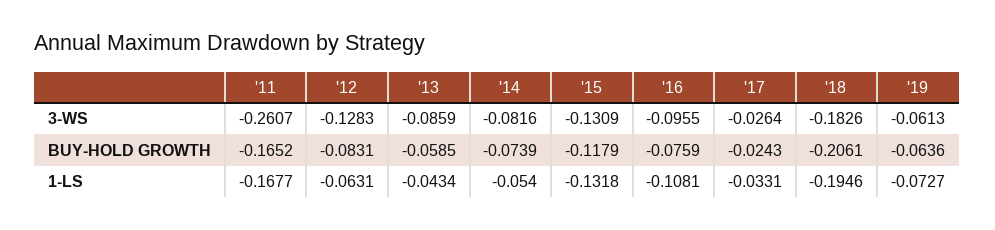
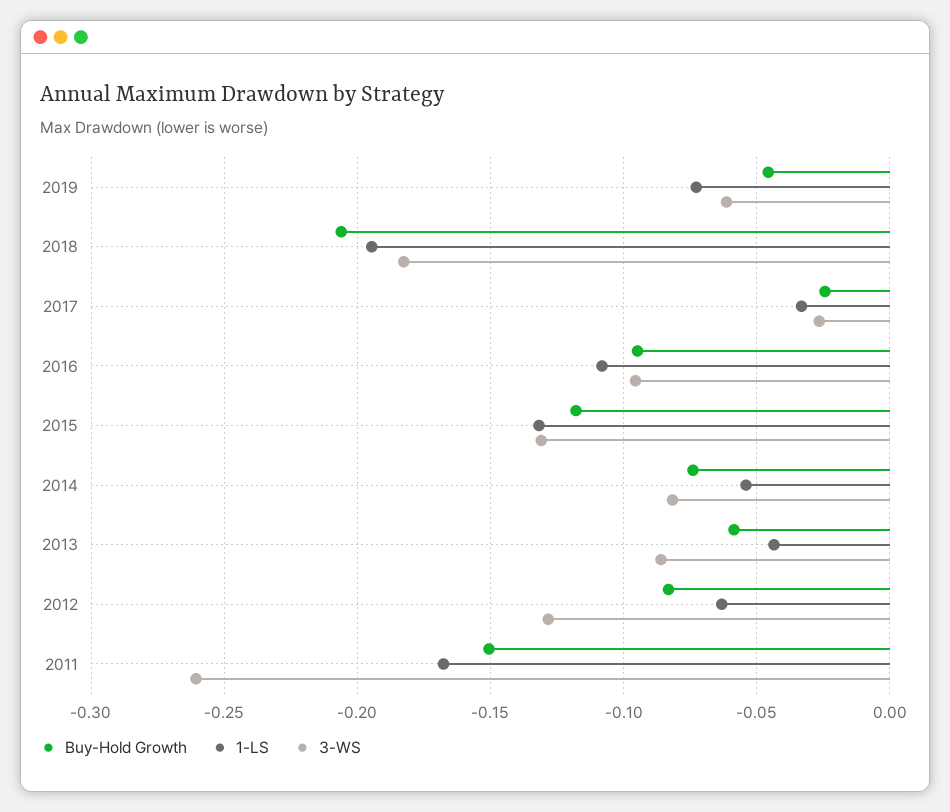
  {
    "3-WS": {
      "'11": -0.2607,
      "'12": -0.1283,
      "'13": -0.0859,
      "'14": -0.0816,
      "'15": -0.1309,
      "'16": -0.0955,
      "'17": -0.0264,
      "'18": -0.1826,
      "'19": -0.0613
    },
    "BUY-HOLD GROWTH": {
-     "'11": -0.1652,
+     "'11": -0.15,
      "'12": -0.0831,
      "'13": -0.0585,
      "'14": -0.0739,
      "'15": -0.1179,
-     "'16": -0.0759,
+     "'16": -0.095,
      "'17": -0.0243,
      "'18": -0.2061,
-     "'19": -0.0636
+     "'19": -0.045
    },
    "1-LS": {
      "'11": -0.1677,
      "'12": -0.0631,
      "'13": -0.0434,
      "'14": -0.054,
      "'15": -0.1318,
      "'16": -0.1081,
      "'17": -0.0331,
      "'18": -0.1946,
      "'19": -0.0727
    }
  }

